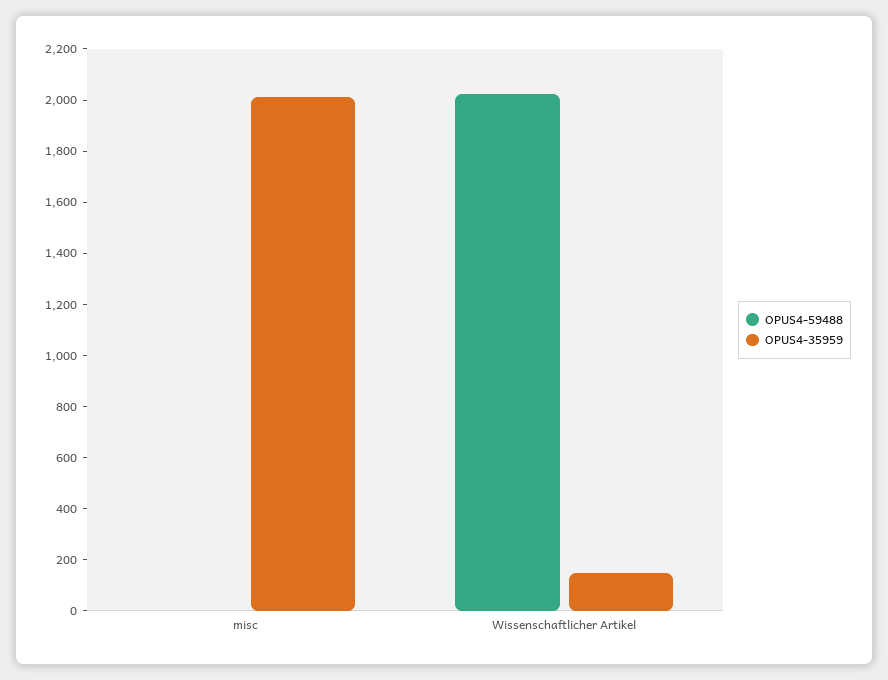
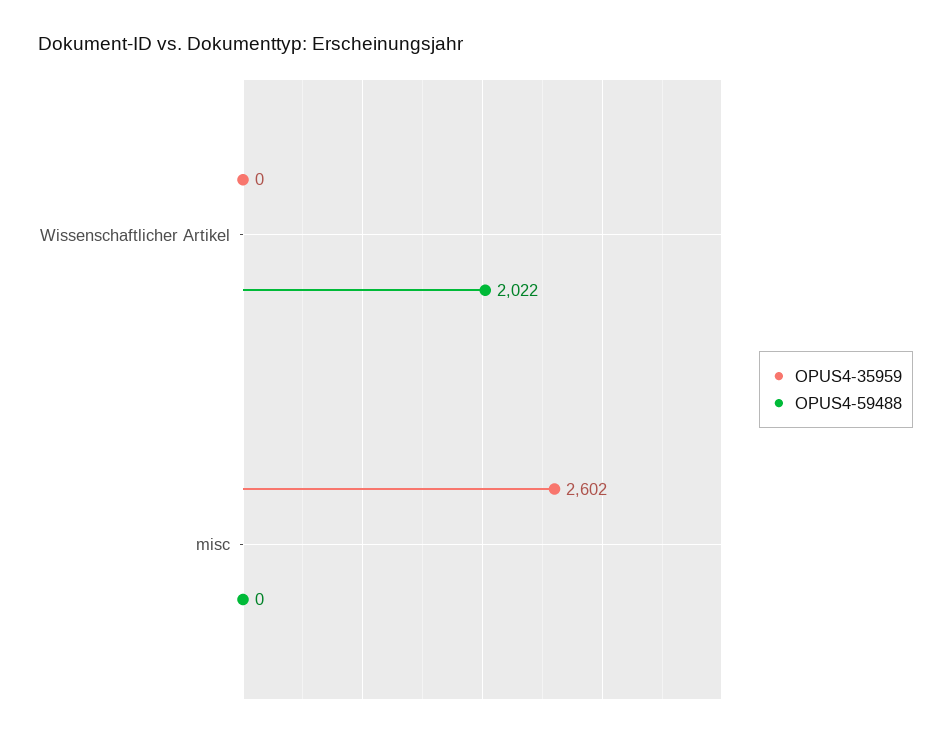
  {
    "OPUS4-59488": {
      "misc": 0,
      "Wissenschaftlicher Artikel": 2022
    },
    "OPUS4-35959": {
-     "misc": 2000,
+     "misc": 2602,
-     "Wissenschaftlicher Artikel": 150
+     "Wissenschaftlicher Artikel": 0
    }
  }

